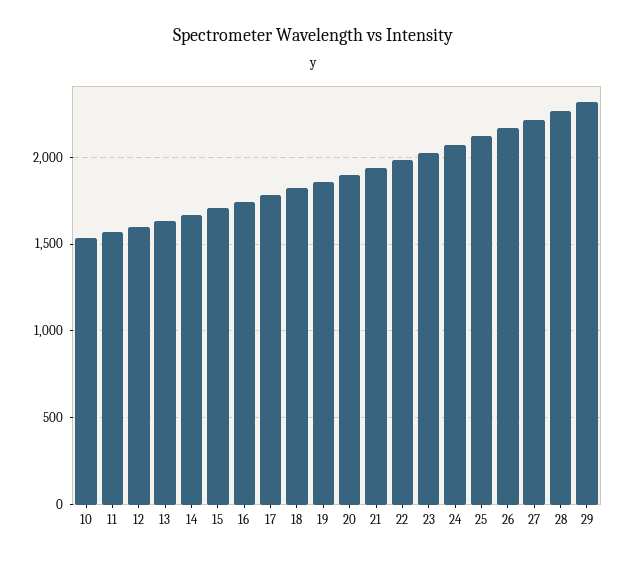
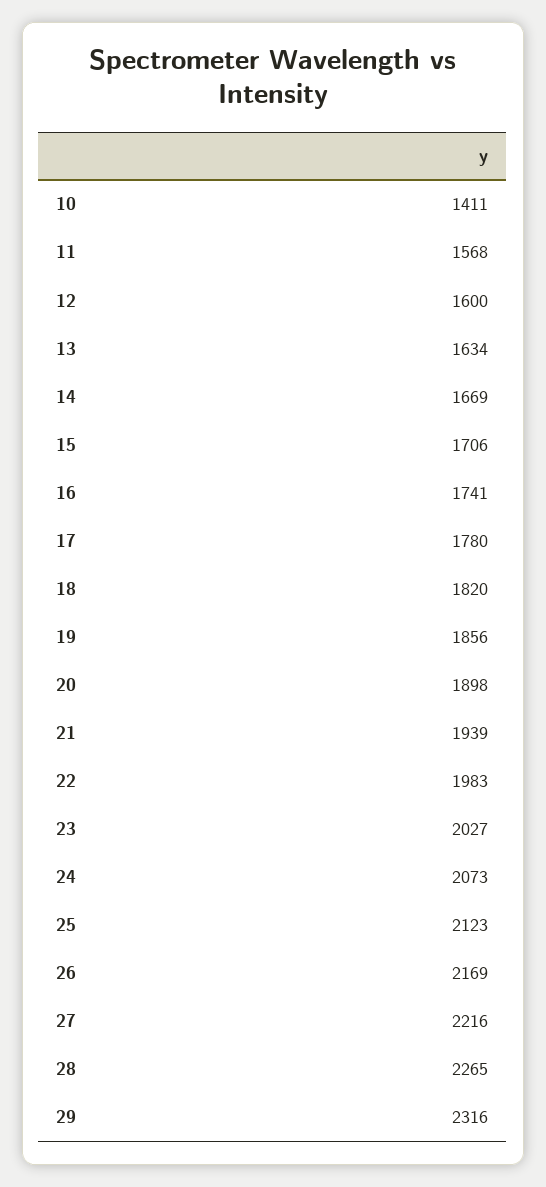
  {
-   "10": 1550,
+   "10": 1411,
    "11": 1568,
    "12": 1600,
    "13": 1634,
    "14": 1669,
    "15": 1706,
    "16": 1741,
    "17": 1780,
    "18": 1820,
    "19": 1856,
    "20": 1898,
    "21": 1939,
    "22": 1983,
    "23": 2027,
    "24": 2073,
    "25": 2123,
    "26": 2169,
    "27": 2216,
    "28": 2265,
    "29": 2316
  }

